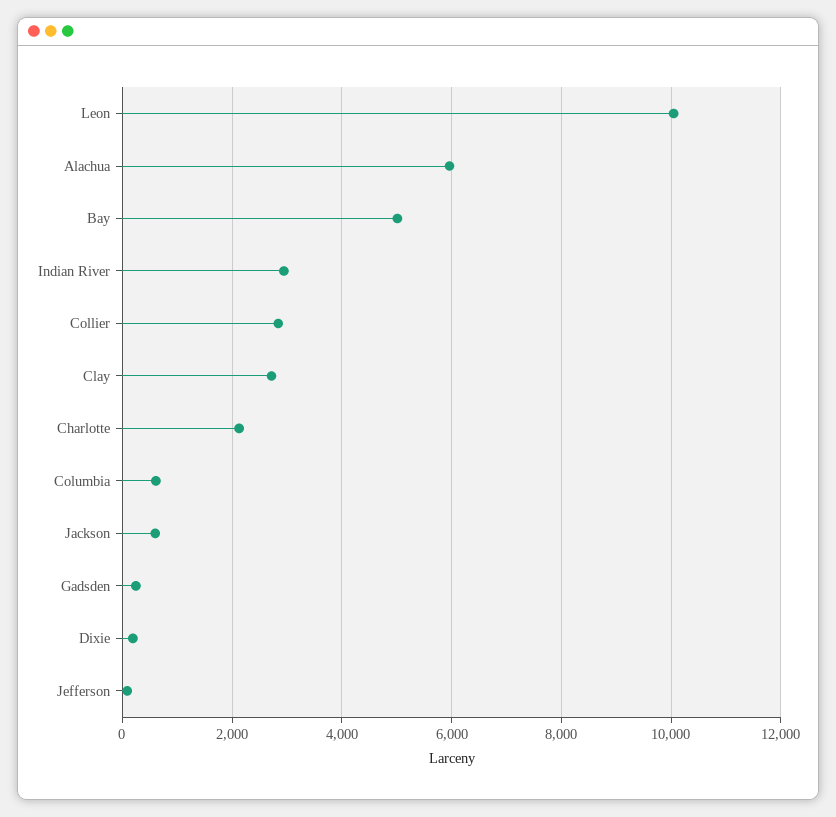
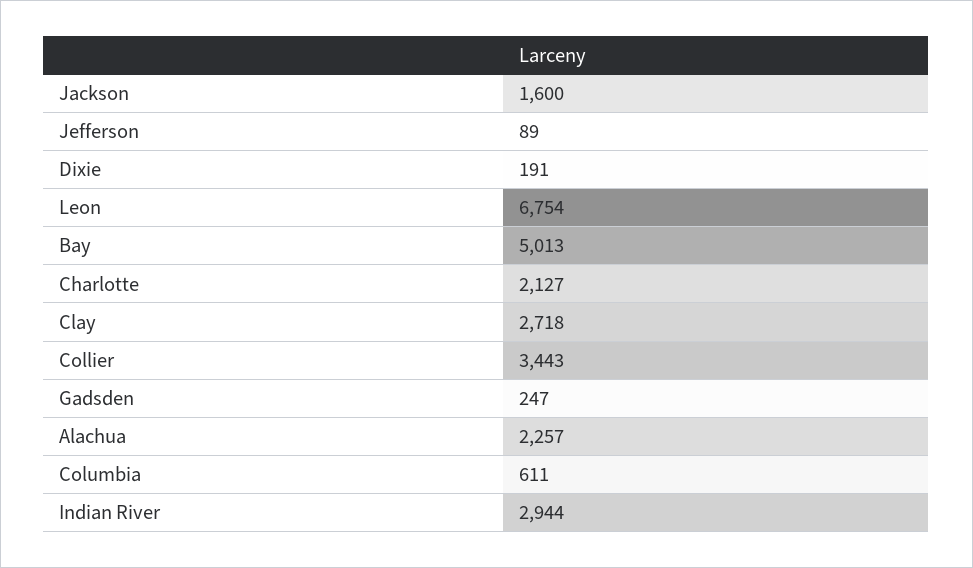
  {
-   "Leon": 10000,
+   "Leon": 6754,
-   "Alachua": 6000,
+   "Alachua": 2257,
    "Bay": 5013,
    "Indian River": 2944,
-   "Collier": 2800,
+   "Collier": 3443,
    "Clay": 2718,
    "Charlotte": 2127,
    "Columbia": 611,
-   "Jackson": 600,
+   "Jackson": 1600,
    "Gadsden": 247,
    "Dixie": 191,
    "Jefferson": 89
  }

